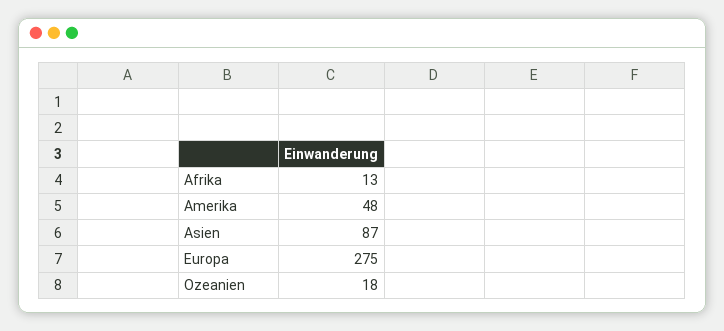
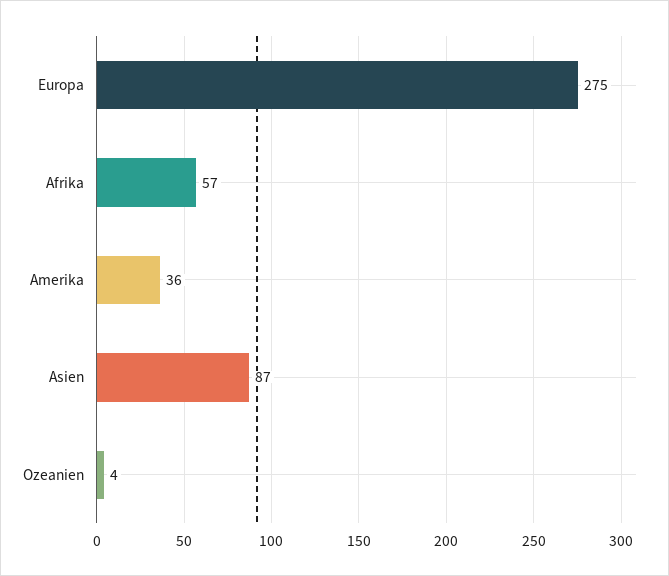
  {
-   "Afrika": 13,
+   "Afrika": 57,
-   "Amerika": 48,
+   "Amerika": 36,
    "Asien": 87,
    "Europa": 275,
-   "Ozeanien": 18
+   "Ozeanien": 4
  }

